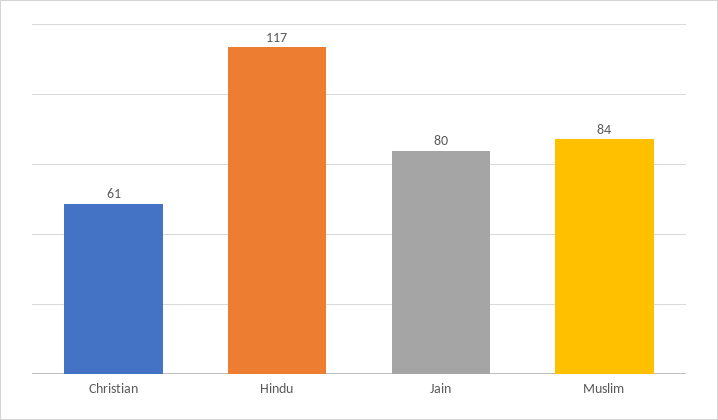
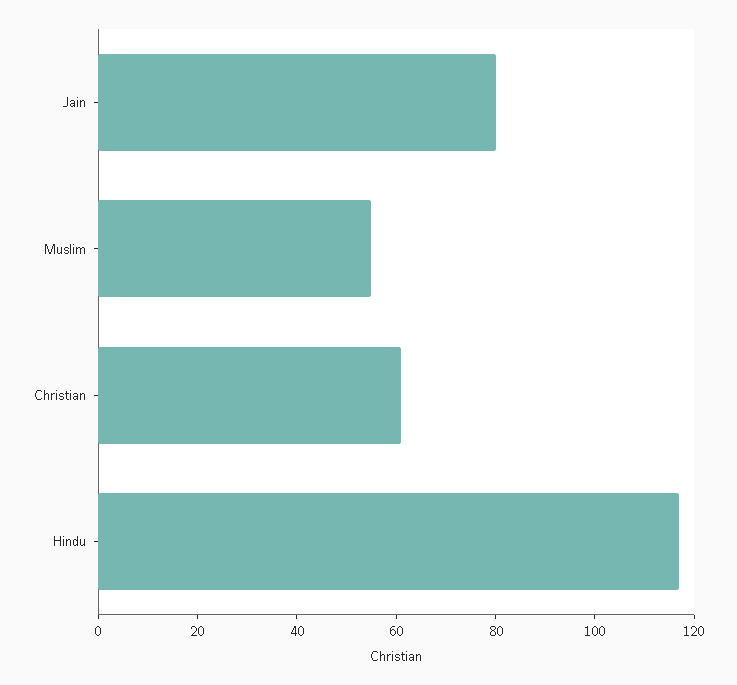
  {
    "Christian": 61,
    "Hindu": 117,
    "Jain": 80,
-   "Muslim": 84
+   "Muslim": 55
  }

